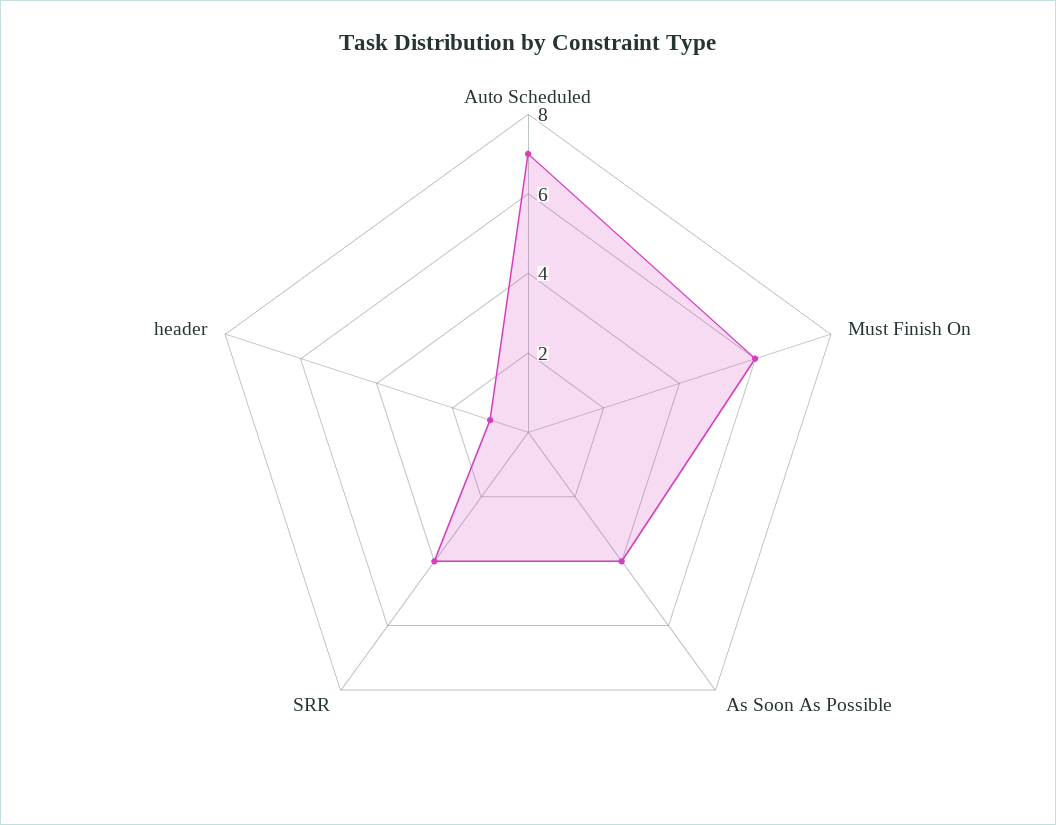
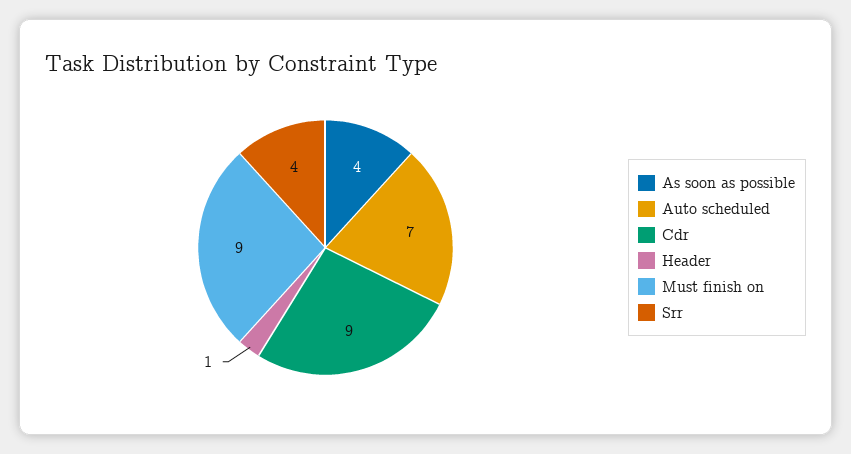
  {
    "Auto Scheduled": 7,
-   "Must Finish On": 6,
+   "Must Finish On": 9,
    "As Soon As Possible": 4,
    "SRR": 4,
-   "header": 1
+   "header": 1,
+   "Cdr": 9
  }

